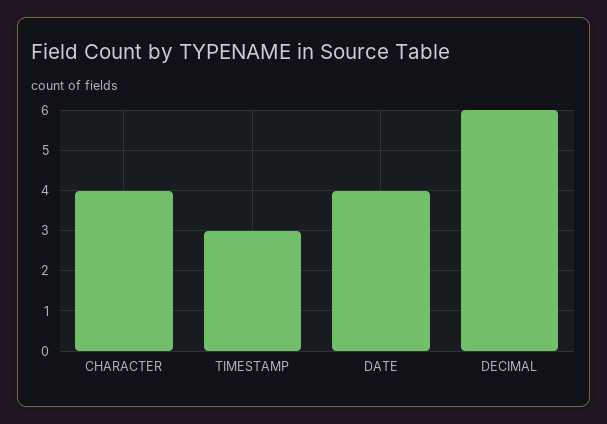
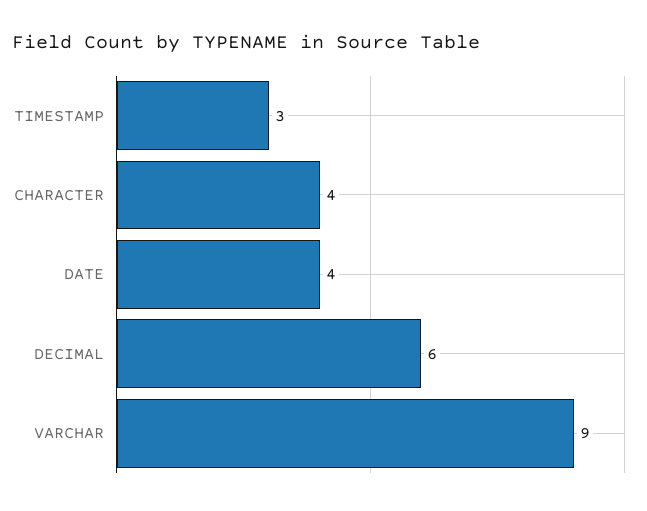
  {
    "CHARACTER": 4,
    "TIMESTAMP": 3,
    "DATE": 4,
-   "DECIMAL": 6
+   "DECIMAL": 6,
+   "VARCHAR": 9
  }

